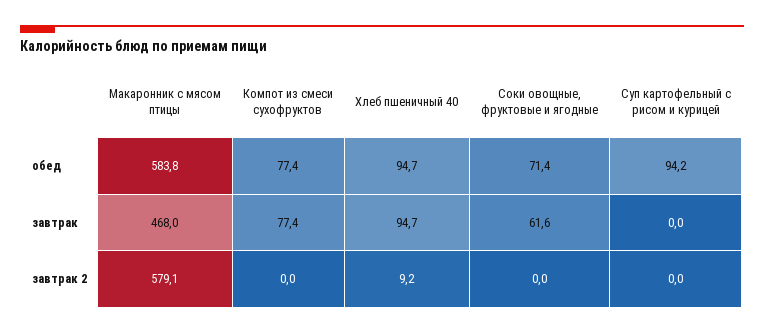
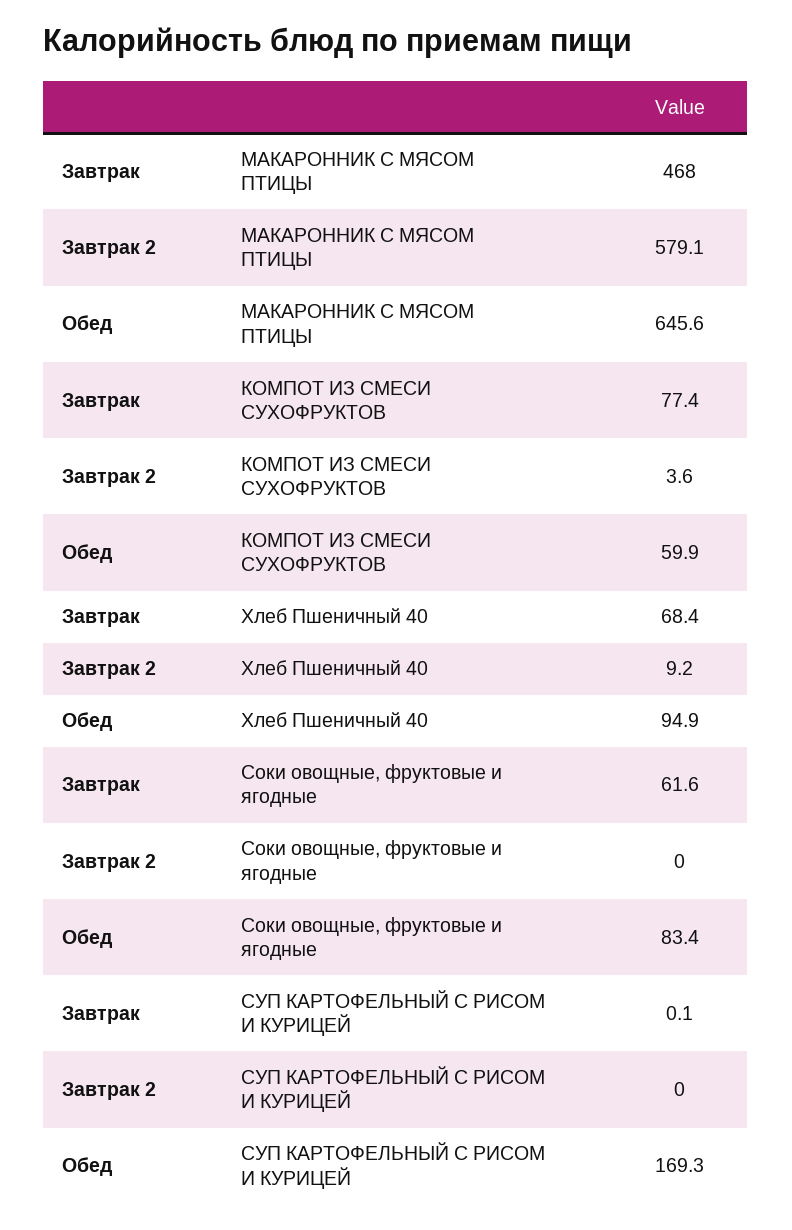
  {
    "Макаронник с мясом птицы": {
-     "обед": 583.8,
+     "обед": 645.6,
      "завтрак": 468,
      "завтрак 2": 579.1
    },
    "Компот из смеси сухофруктов": {
-     "обед": 77.4,
+     "обед": 59.9,
      "завтрак": 77.4,
-     "завтрак 2": 0
+     "завтрак 2": 3.6
    },
    "Хлеб пшеничный 40": {
-     "обед": 94.7,
+     "обед": 94.9,
-     "завтрак": 94.7,
+     "завтрак": 68.4,
      "завтрак 2": 9.2
    },
    "Соки овощные, фруктовые и ягодные": {
-     "обед": 71.4,
+     "обед": 83.4,
      "завтрак": 61.6,
      "завтрак 2": 0
    },
    "Суп картофельный с рисом и курицей": {
-     "обед": 94.2,
+     "обед": 169.3,
-     "завтрак": 0,
+     "завтрак": 0.1,
      "завтрак 2": 0
    }
  }

